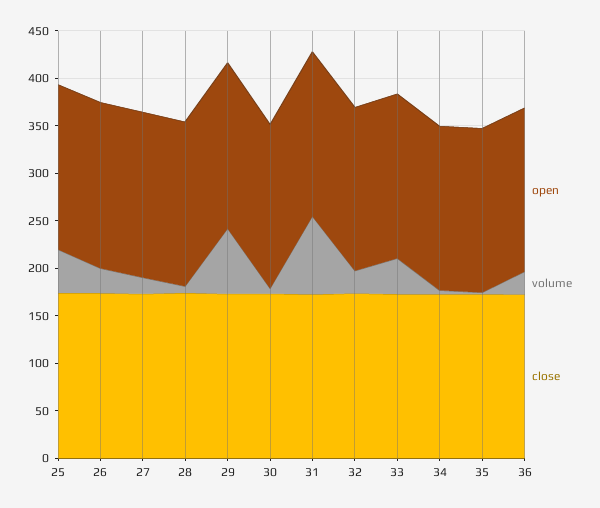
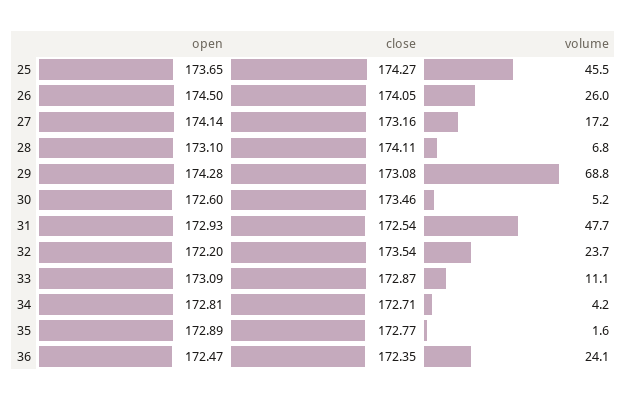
  {
    "open": {
      "25": 173.65,
      "26": 174.5,
      "27": 174.14,
      "28": 173.1,
      "29": 174.28,
      "30": 172.6,
      "31": 172.93,
      "32": 172.2,
      "33": 173.09,
      "34": 172.81,
      "35": 172.89,
      "36": 172.47
    },
    "volume": {
      "25": 45.5,
      "26": 26,
      "27": 17.2,
      "28": 6.8,
      "29": 68.8,
      "30": 5.2,
-     "31": 80,
+     "31": 47.7,
      "32": 23.7,
-     "33": 40,
+     "33": 11.1,
      "34": 4.2,
      "35": 1.6,
      "36": 24.1
    },
    "close": {
      "25": 174.27,
      "26": 174.05,
      "27": 173.16,
      "28": 174.11,
      "29": 173.08,
      "30": 173.46,
      "31": 172.54,
      "32": 173.54,
      "33": 172.87,
      "34": 172.71,
      "35": 172.77,
      "36": 172.35
    }
  }

